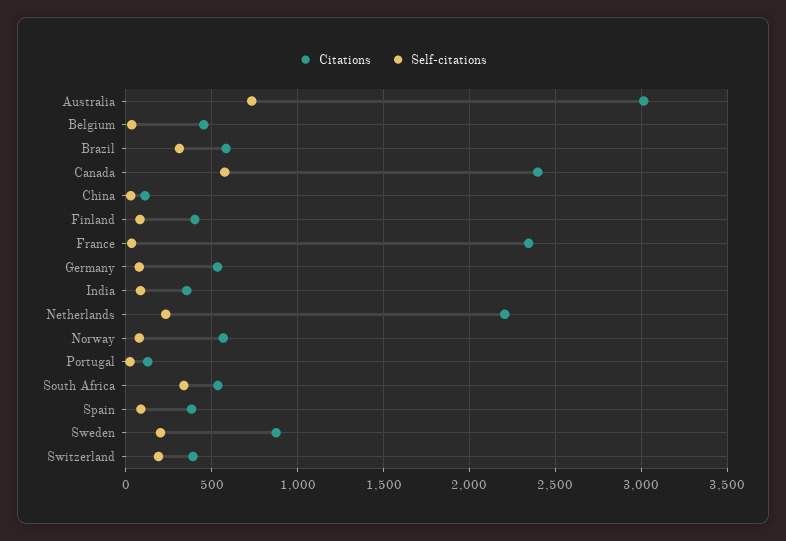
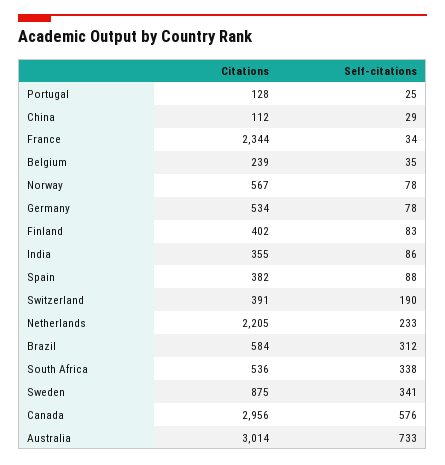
  {
    "Citations": {
      "Australia": 3014,
-     "Belgium": 450,
+     "Belgium": 239,
      "Brazil": 584,
-     "Canada": 2400,
+     "Canada": 2956,
      "China": 112,
      "Finland": 402,
      "France": 2344,
      "Germany": 534,
      "India": 355,
      "Netherlands": 2205,
      "Norway": 567,
      "Portugal": 128,
      "South Africa": 536,
      "Spain": 382,
      "Sweden": 875,
      "Switzerland": 391
    },
    "Self-citations": {
      "Australia": 733,
      "Belgium": 35,
      "Brazil": 312,
      "Canada": 576,
      "China": 29,
      "Finland": 83,
      "France": 34,
      "Germany": 78,
      "India": 86,
      "Netherlands": 233,
      "Norway": 78,
      "Portugal": 25,
      "South Africa": 338,
      "Spain": 88,
-     "Sweden": 200,
+     "Sweden": 341,
      "Switzerland": 190
    }
  }

